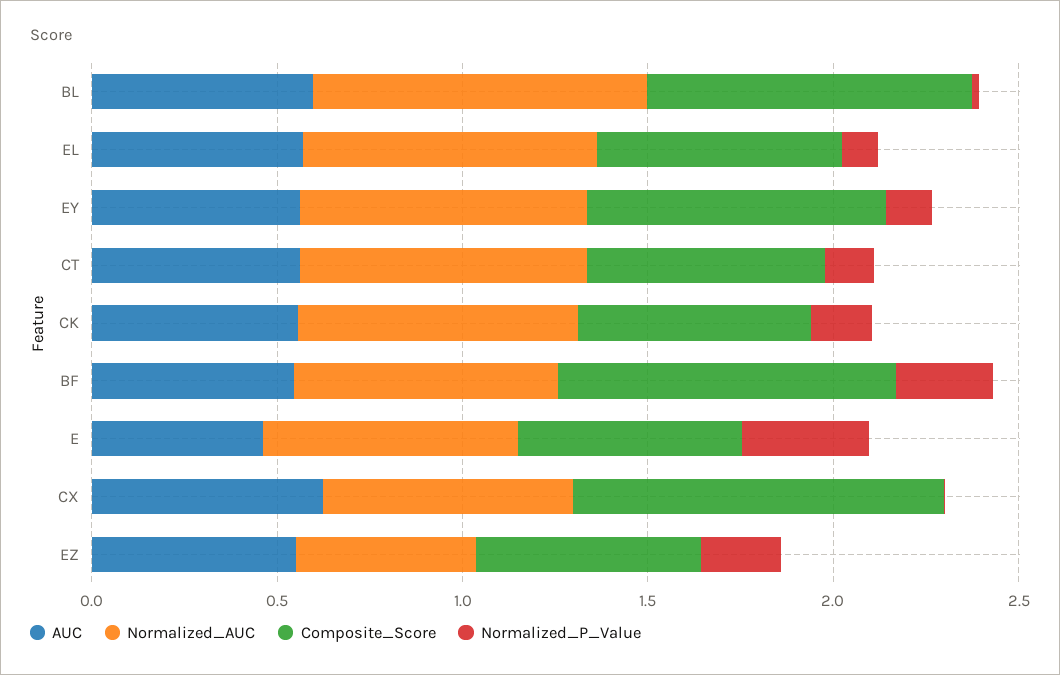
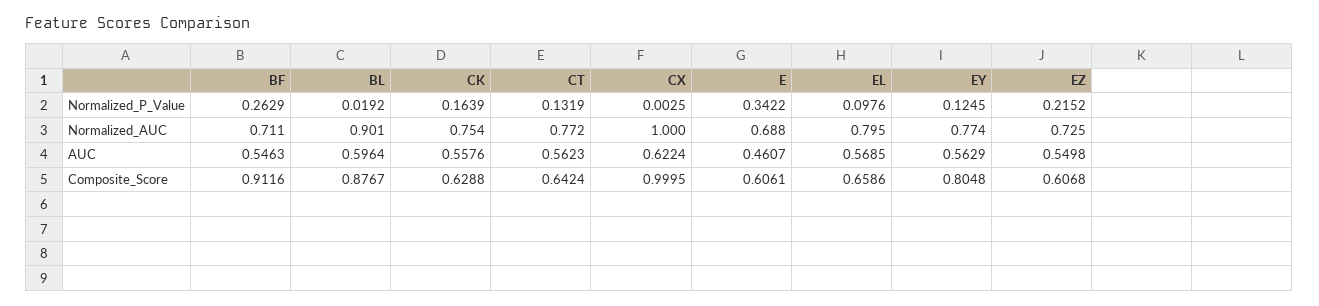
  {
    "AUC": {
      "BL": 0.5964,
      "EL": 0.5685,
      "EY": 0.5629,
      "CT": 0.5623,
      "CK": 0.5576,
      "BF": 0.5463,
      "E": 0.4607,
      "CX": 0.6224,
      "EZ": 0.5498
    },
    "Normalized_AUC": {
      "BL": 0.901,
      "EL": 0.795,
      "EY": 0.774,
      "CT": 0.772,
      "CK": 0.754,
      "BF": 0.711,
      "E": 0.688,
-     "CX": 0.7,
+     "CX": 1,
-     "EZ": 0.5
+     "EZ": 0.725
    },
    "Composite_Score": {
      "BL": 0.8767,
      "EL": 0.6586,
      "EY": 0.8048,
      "CT": 0.6424,
      "CK": 0.6288,
      "BF": 0.9116,
      "E": 0.6061,
      "CX": 0.9995,
      "EZ": 0.6068
    },
    "Normalized_P_Value": {
      "BL": 0.0192,
      "EL": 0.0976,
      "EY": 0.1245,
      "CT": 0.1319,
      "CK": 0.1639,
      "BF": 0.2629,
      "E": 0.3422,
      "CX": 0.0025,
      "EZ": 0.2152
    }
  }

